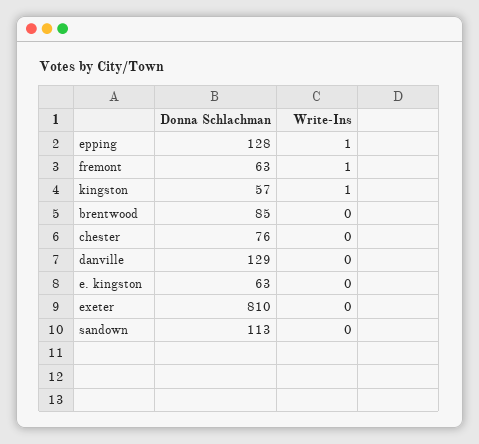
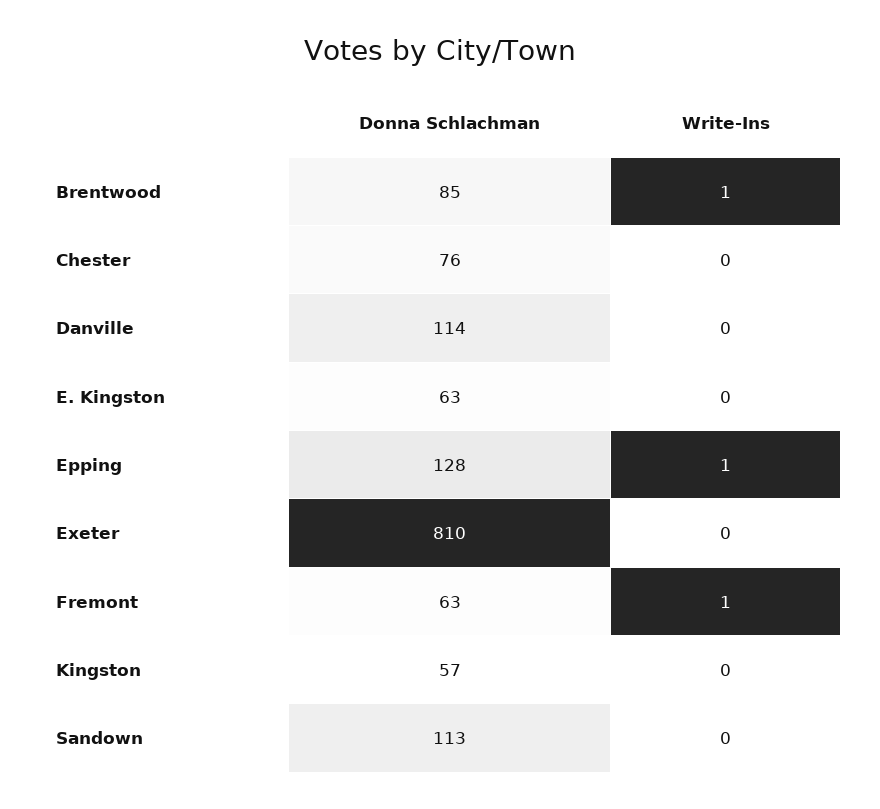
  {
    "Donna Schlachman": {
      "epping": 128,
      "fremont": 63,
      "kingston": 57,
      "brentwood": 85,
      "chester": 76,
-     "danville": 129,
+     "danville": 114,
      "e. kingston": 63,
      "exeter": 810,
      "sandown": 113
    },
    "Write-Ins": {
      "epping": 1,
      "fremont": 1,
-     "kingston": 1,
+     "kingston": 0,
-     "brentwood": 0,
+     "brentwood": 1,
      "chester": 0,
      "danville": 0,
      "e. kingston": 0,
      "exeter": 0,
      "sandown": 0
    }
  }

